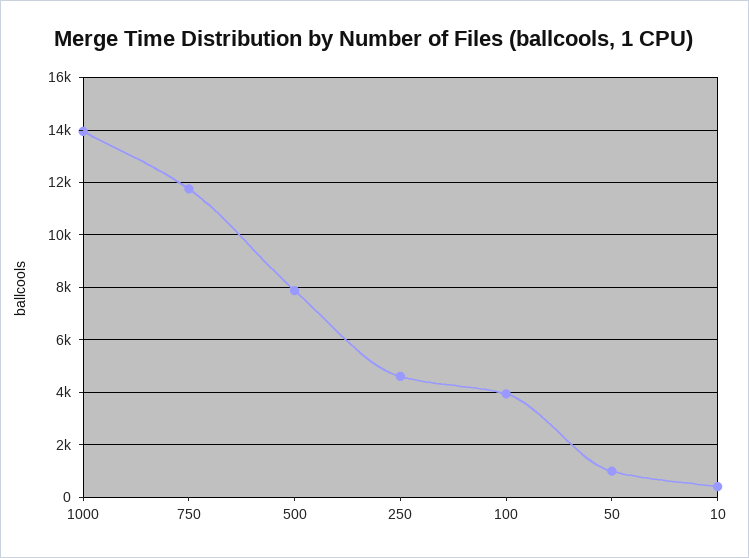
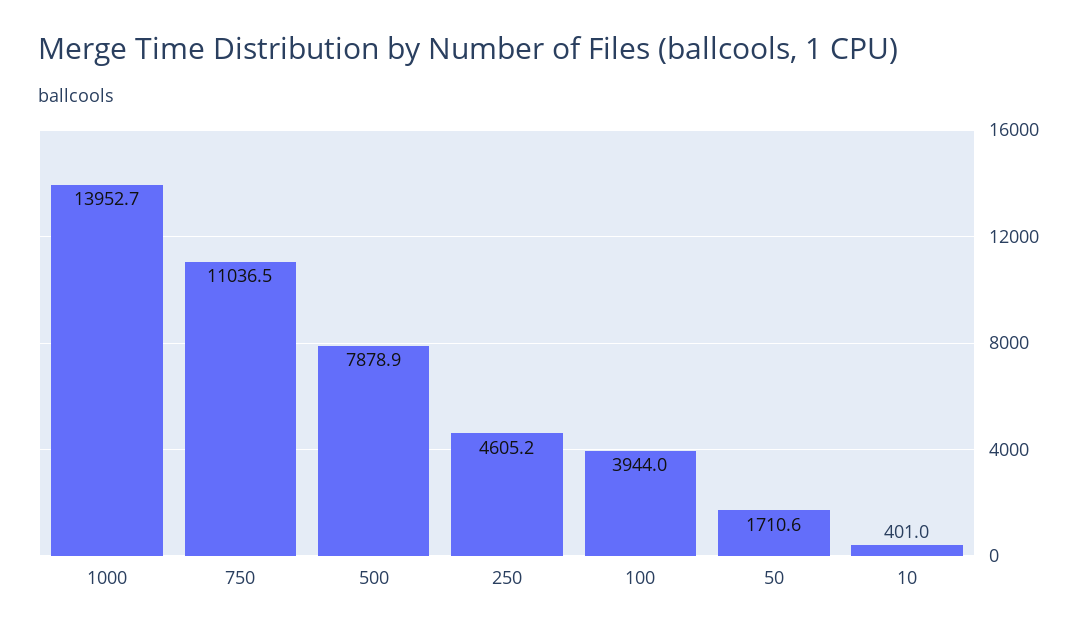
  {
    "1000": 13952.7,
-   "750": 11750,
+   "750": 11036.5,
    "500": 7878.9,
    "250": 4605.2,
    "100": 3944,
-   "50": 1000,
+   "50": 1710.6,
    "10": 401
  }

